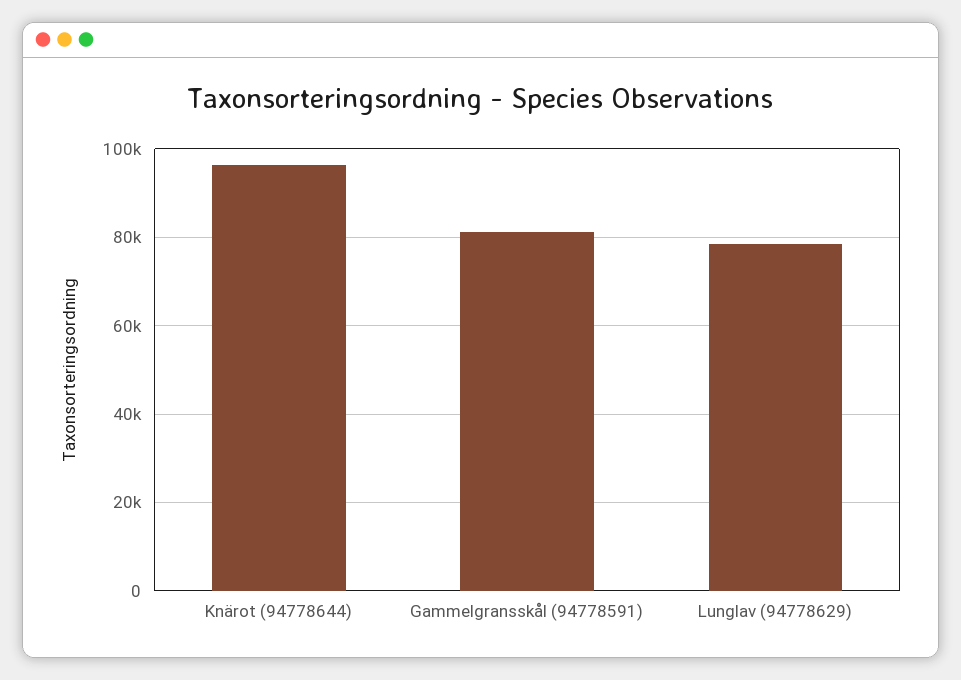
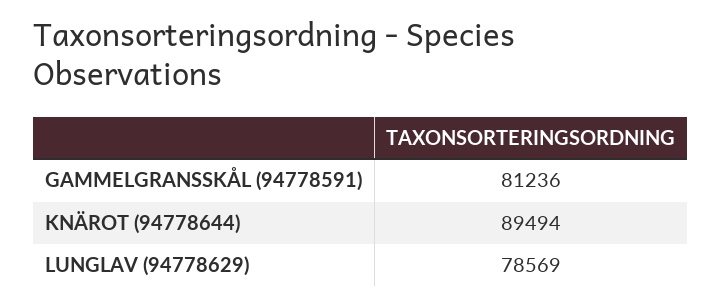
  {
-   "Knärot (94778644)": 96000,
+   "Knärot (94778644)": 89494,
    "Gammelgransskål (94778591)": 81236,
    "Lunglav (94778629)": 78569
  }

